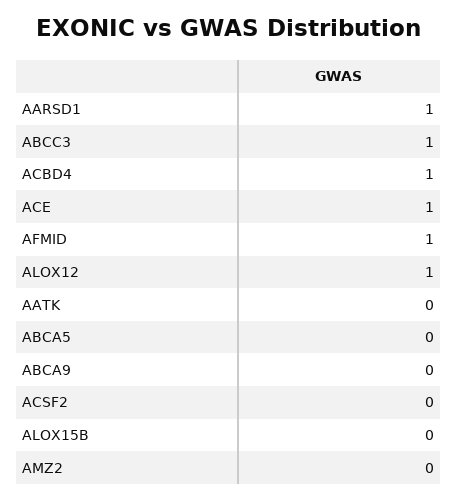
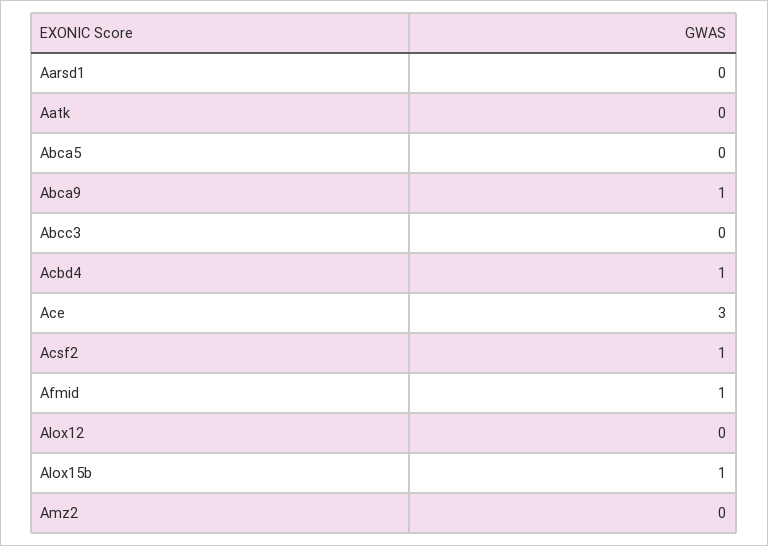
  {
-   "AARSD1": 1,
+   "AARSD1": 0,
-   "ABCC3": 1,
+   "ABCC3": 0,
    "ACBD4": 1,
-   "ACE": 1,
+   "ACE": 3,
    "AFMID": 1,
-   "ALOX12": 1,
+   "ALOX12": 0,
    "AATK": 0,
    "ABCA5": 0,
-   "ABCA9": 0,
+   "ABCA9": 1,
-   "ACSF2": 0,
+   "ACSF2": 1,
-   "ALOX15B": 0,
+   "ALOX15B": 1,
    "AMZ2": 0
  }

